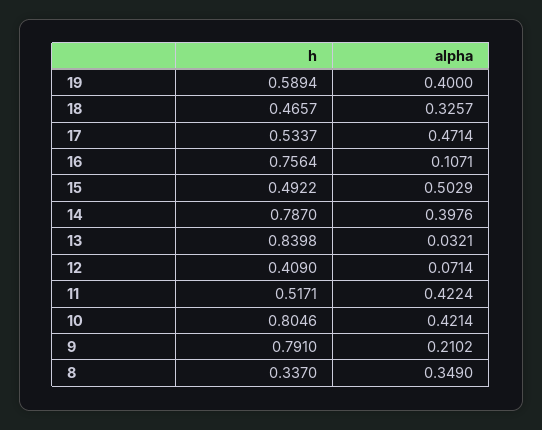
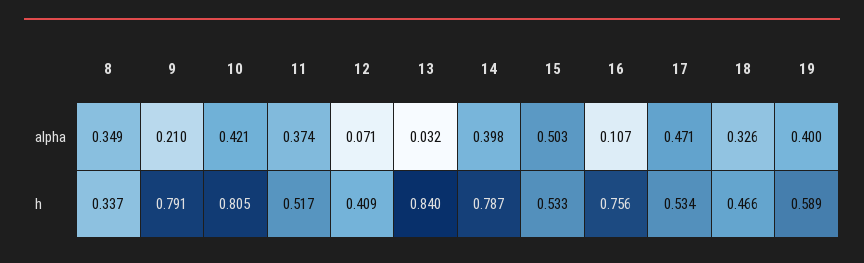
  {
    "h": {
      "19": 0.5894,
      "18": 0.4657,
      "17": 0.5337,
      "16": 0.7564,
-     "15": 0.4922,
+     "15": 0.533,
      "14": 0.787,
      "13": 0.8398,
      "12": 0.409,
      "11": 0.5171,
      "10": 0.8046,
      "9": 0.791,
      "8": 0.337
    },
    "alpha": {
      "19": 0.4,
      "18": 0.3257,
      "17": 0.4714,
      "16": 0.1071,
      "15": 0.5029,
      "14": 0.3976,
      "13": 0.0321,
      "12": 0.0714,
-     "11": 0.4224,
+     "11": 0.374,
      "10": 0.4214,
      "9": 0.2102,
      "8": 0.349
    }
  }

